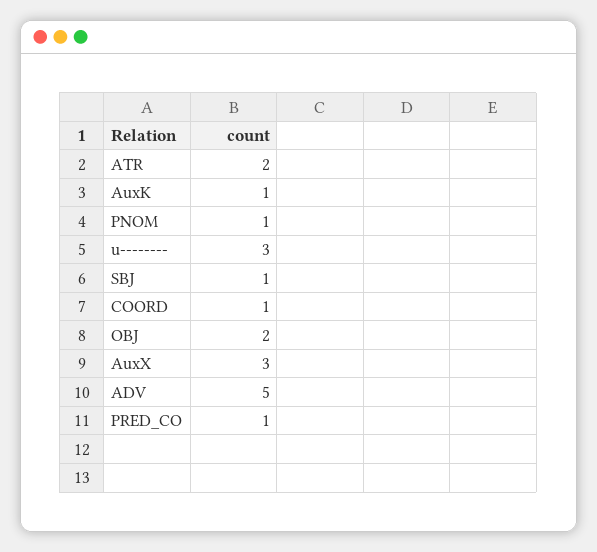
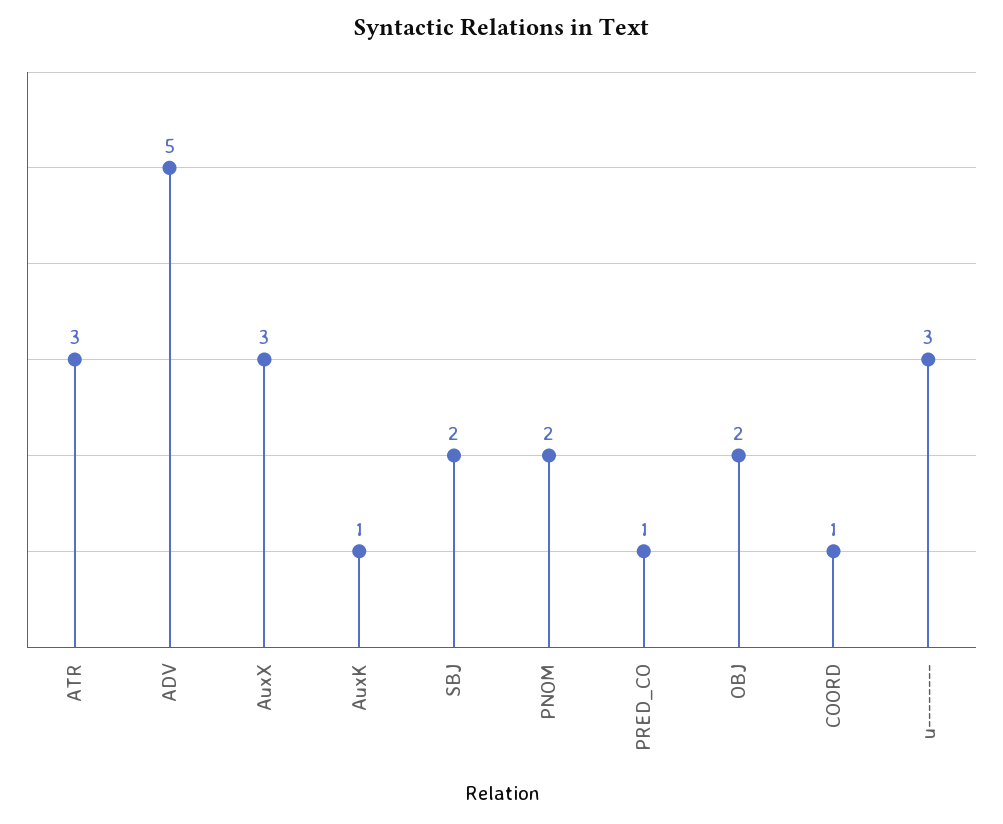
  {
-   "ATR": 2,
+   "ATR": 3,
    "AuxK": 1,
-   "PNOM": 1,
+   "PNOM": 2,
    "u--------": 3,
-   "SBJ": 1,
+   "SBJ": 2,
    "COORD": 1,
    "OBJ": 2,
    "AuxX": 3,
    "ADV": 5,
    "PRED_CO": 1
  }

